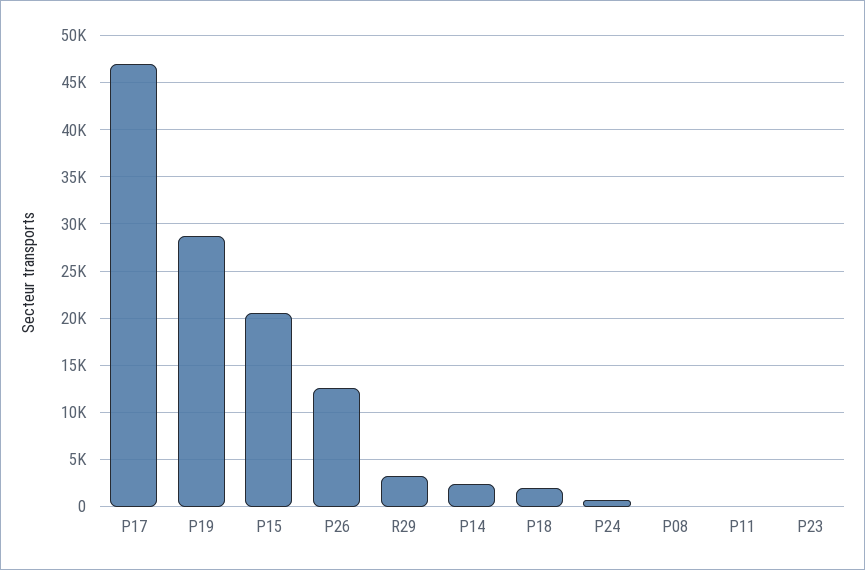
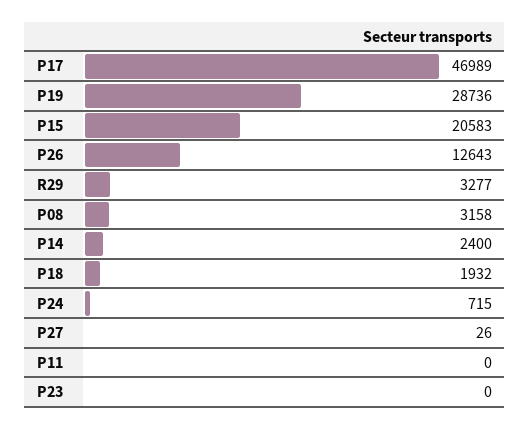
  {
    "P17": 46989,
    "P19": 28736,
    "P15": 20583,
    "P26": 12643,
    "R29": 3277,
    "P14": 2400,
    "P18": 1932,
    "P24": 715,
-   "P08": 0,
+   "P08": 3158,
    "P11": 0,
-   "P23": 0
+   "P23": 0,
+   "P27": 26
  }

